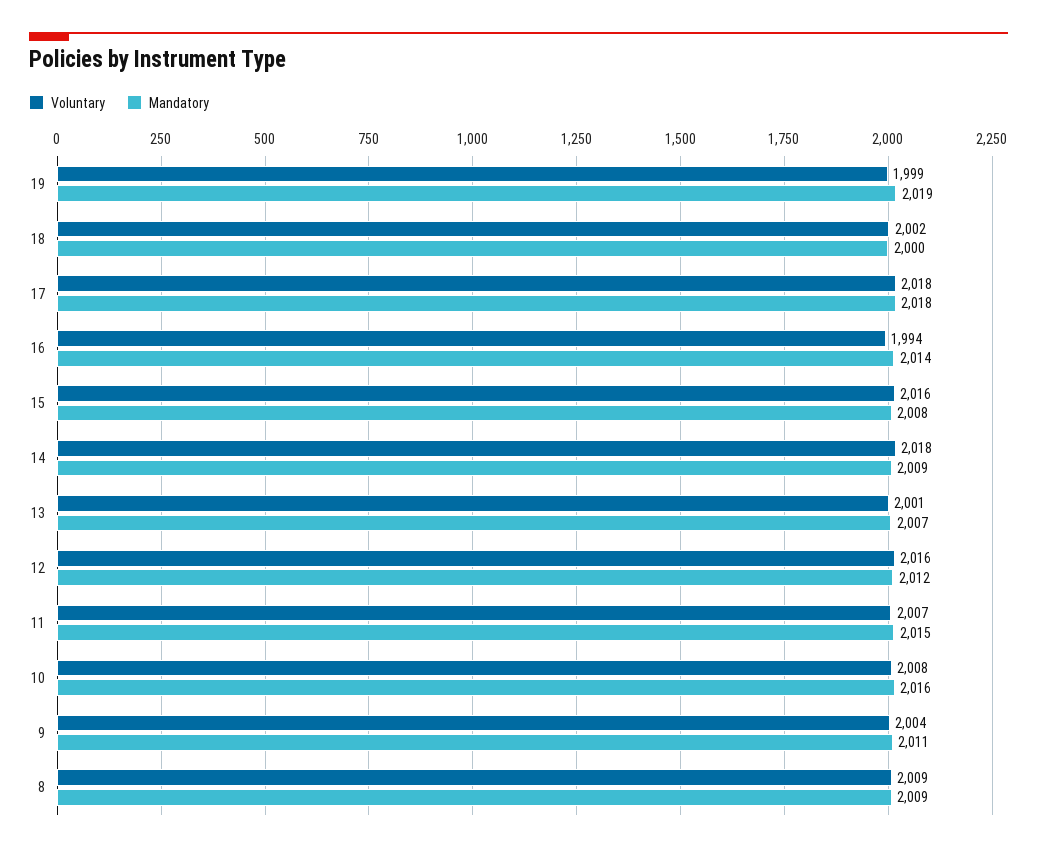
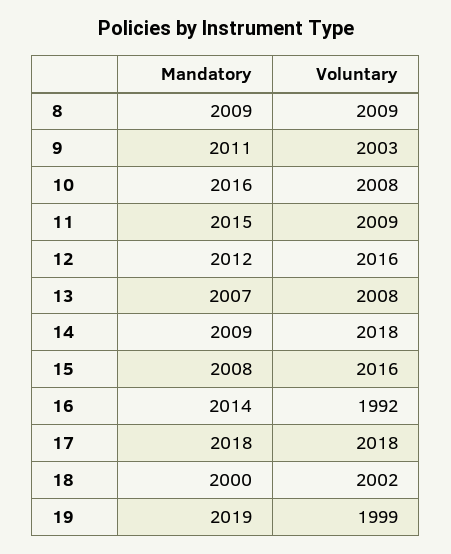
  {
    "Voluntary": {
      "19": 1999,
      "18": 2002,
      "17": 2018,
-     "16": 1994,
+     "16": 1992,
      "15": 2016,
      "14": 2018,
-     "13": 2001,
+     "13": 2008,
      "12": 2016,
-     "11": 2007,
+     "11": 2009,
      "10": 2008,
-     "9": 2004,
+     "9": 2003,
      "8": 2009
    },
    "Mandatory": {
      "19": 2019,
      "18": 2000,
      "17": 2018,
      "16": 2014,
      "15": 2008,
      "14": 2009,
      "13": 2007,
      "12": 2012,
      "11": 2015,
      "10": 2016,
      "9": 2011,
      "8": 2009
    }
  }

